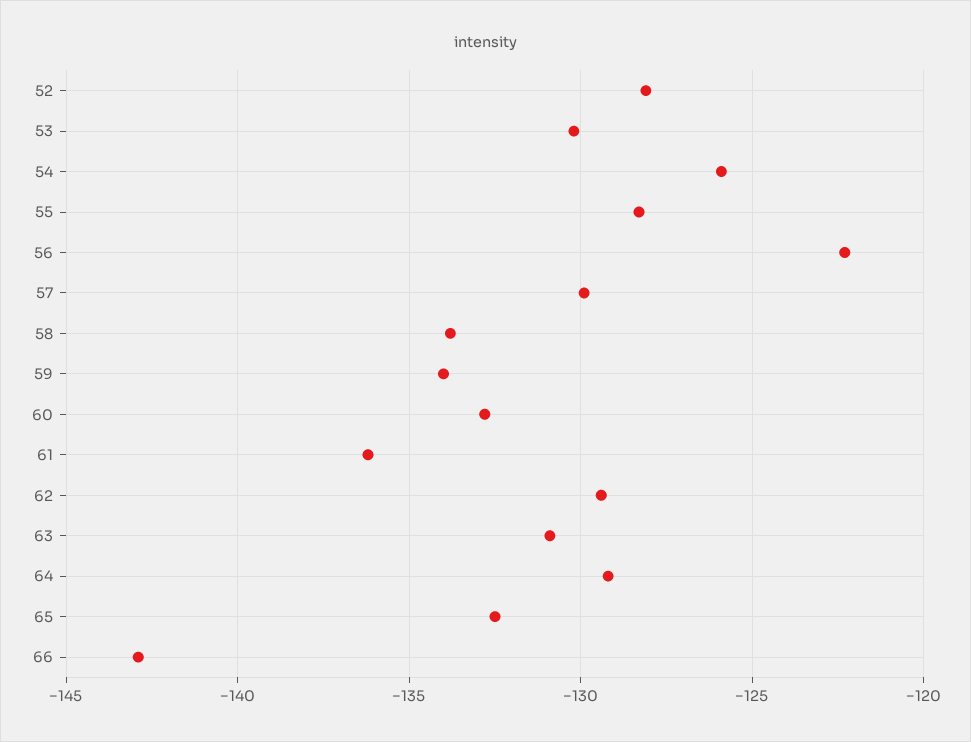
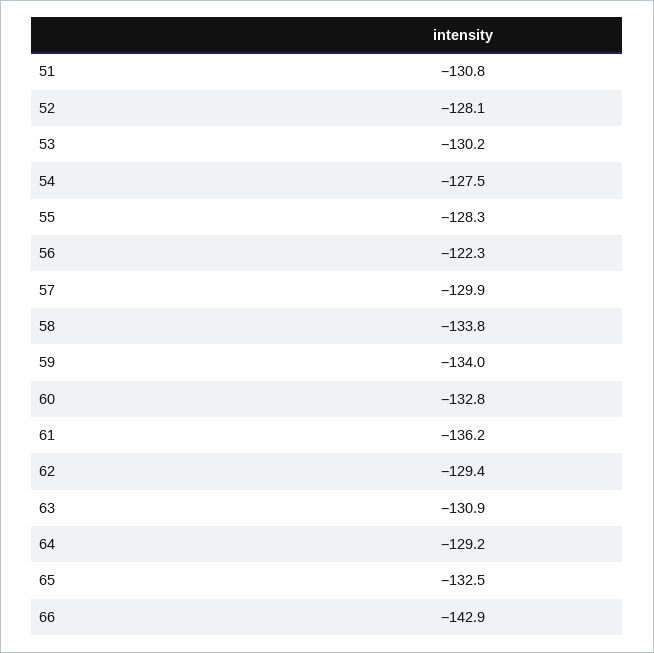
  {
    "52": -128.1,
    "53": -130.2,
-   "54": -126,
+   "54": -127.5,
    "55": -128.3,
    "56": -122.3,
    "57": -129.9,
    "58": -133.8,
    "59": -134,
    "60": -132.8,
    "61": -136.2,
    "62": -129.4,
    "63": -130.9,
    "64": -129.2,
    "65": -132.5,
-   "66": -142.9
+   "66": -142.9,
+   "51": -130.8
  }

